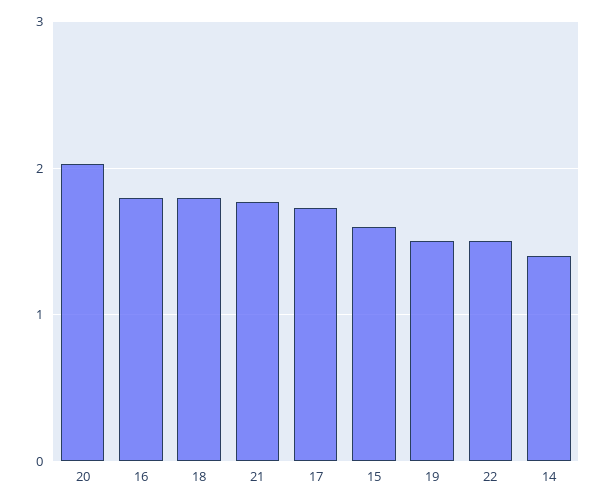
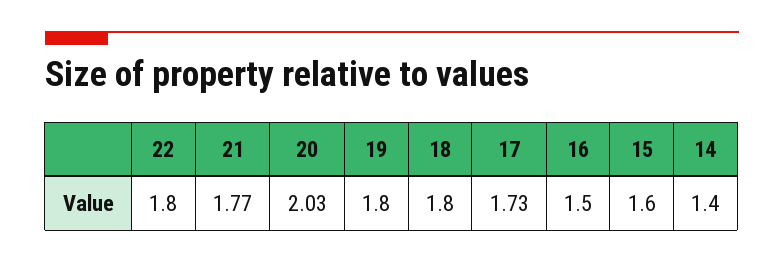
  {
    "20": 2.03,
-   "16": 1.8,
+   "16": 1.5,
    "18": 1.8,
    "21": 1.77,
    "17": 1.73,
    "15": 1.6,
-   "19": 1.5,
+   "19": 1.8,
-   "22": 1.5,
+   "22": 1.8,
    "14": 1.4
  }

